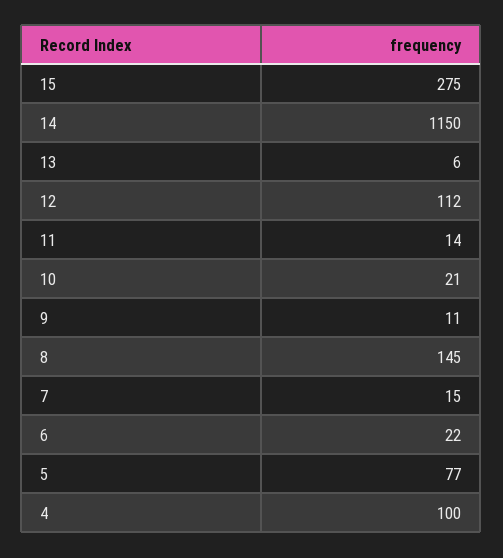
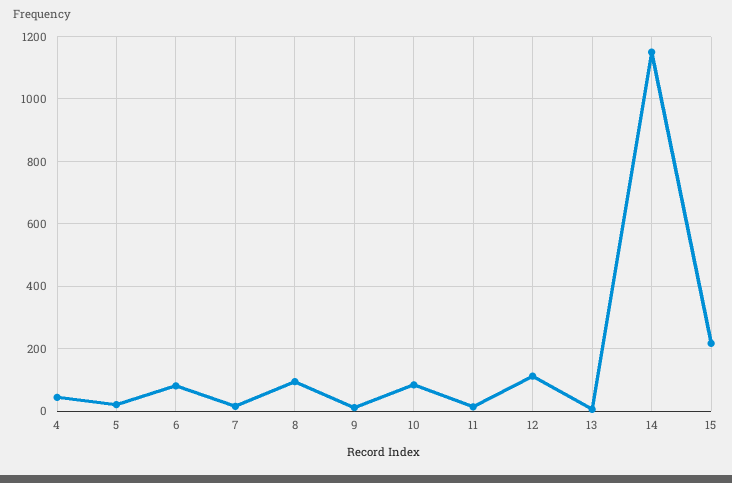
  {
-   "15": 275,
+   "15": 220,
    "14": 1150,
    "13": 6,
    "12": 112,
    "11": 14,
-   "10": 21,
+   "10": 80,
    "9": 11,
-   "8": 145,
+   "8": 100,
    "7": 15,
-   "6": 22,
+   "6": 80,
-   "5": 77,
+   "5": 20,
-   "4": 100
+   "4": 40
  }

